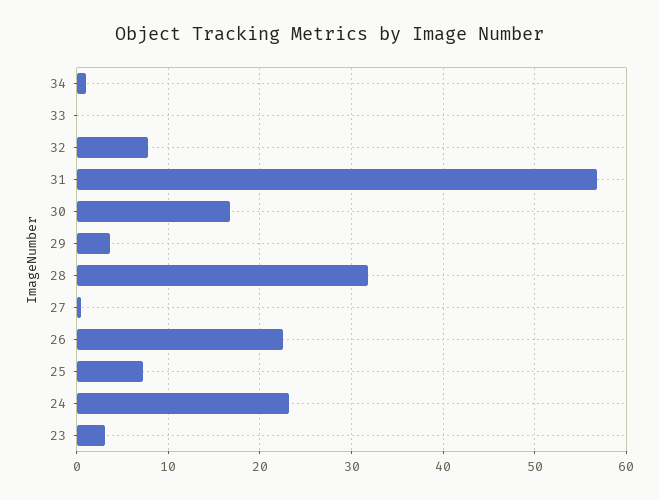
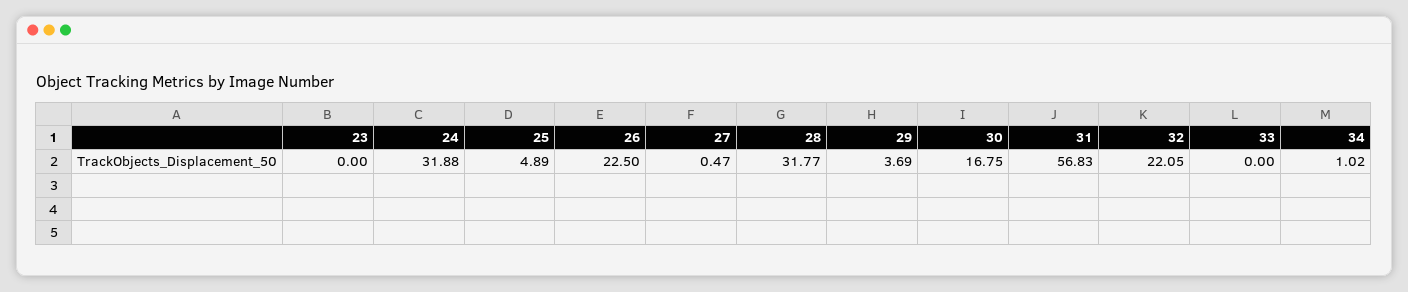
  {
    "34": 1.02,
    "33": 0,
-   "32": 8,
+   "32": 22.05,
    "31": 56.83,
    "30": 16.75,
    "29": 3.69,
    "28": 31.77,
    "27": 0.47,
    "26": 22.5,
-   "25": 7,
+   "25": 4.89,
-   "24": 23,
+   "24": 31.88,
-   "23": 3
+   "23": 0
  }

